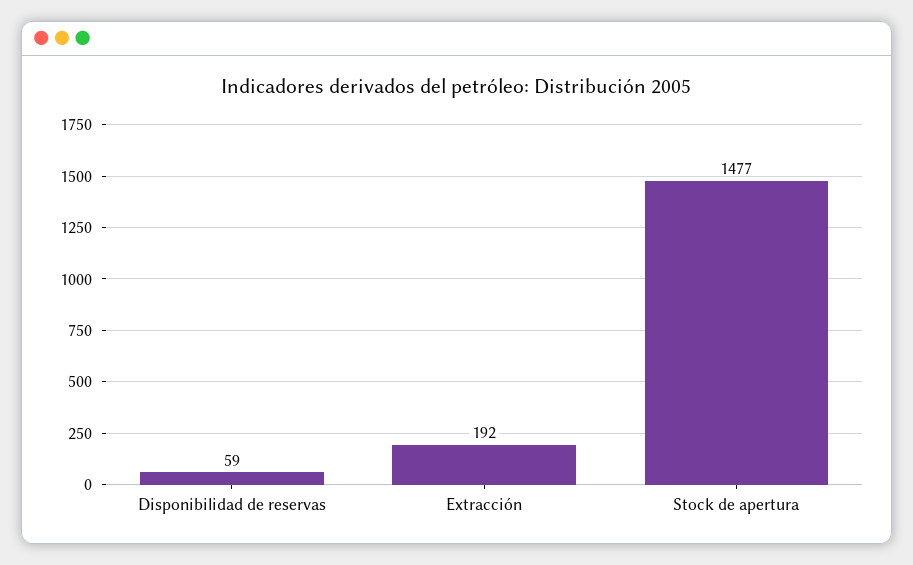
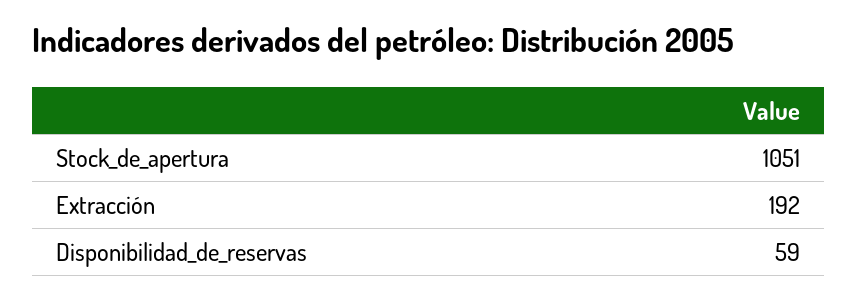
  {
    "Disponibilidad de reservas": 59,
    "Extracción": 192,
-   "Stock de apertura": 1477
+   "Stock de apertura": 1051
  }

